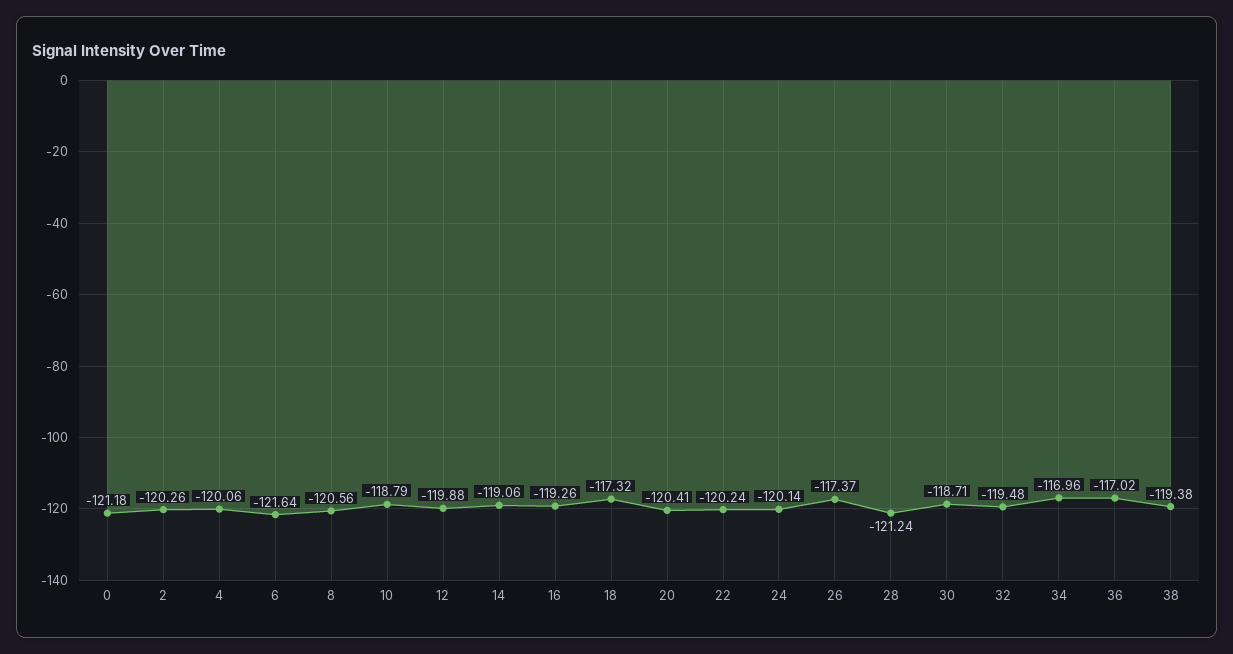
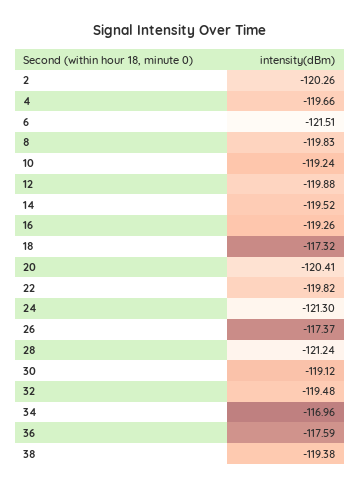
  {
-   "0": -121.18,
    "2": -120.26,
-   "4": -120.06,
+   "4": -119.66,
-   "6": -121.64,
+   "6": -121.51,
-   "8": -120.56,
+   "8": -119.83,
-   "10": -118.79,
+   "10": -119.24,
    "12": -119.88,
-   "14": -119.06,
+   "14": -119.52,
    "16": -119.26,
    "18": -117.32,
    "20": -120.41,
-   "22": -120.24,
+   "22": -119.82,
-   "24": -120.14,
+   "24": -121.3,
    "26": -117.37,
    "28": -121.24,
-   "30": -118.71,
+   "30": -119.12,
    "32": -119.48,
    "34": -116.96,
-   "36": -117.02,
+   "36": -117.59,
    "38": -119.38
  }

